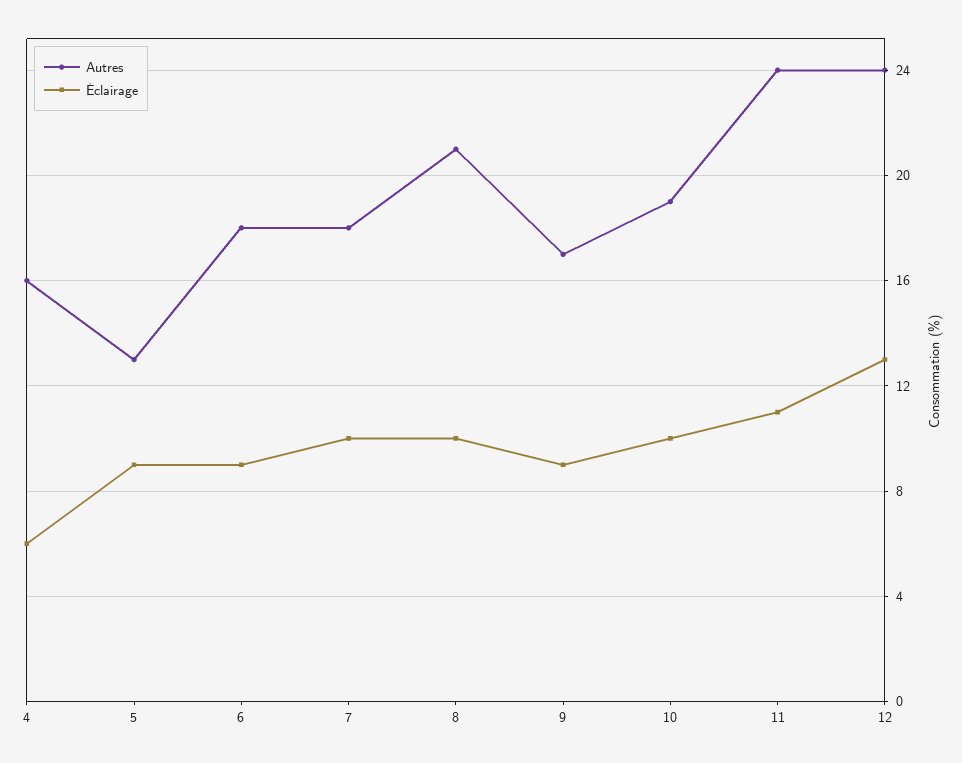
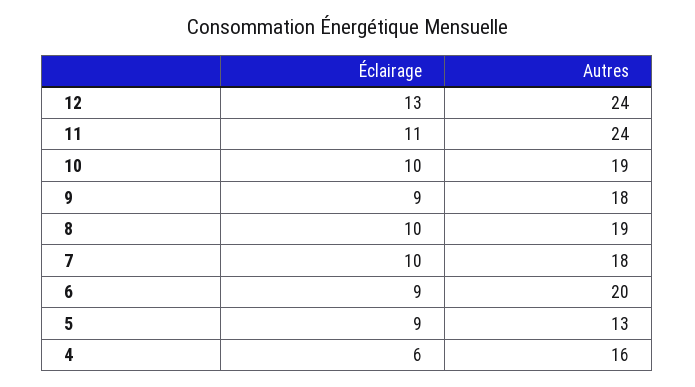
  {
    "Autres": {
      "4": 16,
      "5": 13,
-     "6": 18,
+     "6": 20,
      "7": 18,
-     "8": 21,
+     "8": 19,
-     "9": 17,
+     "9": 18,
      "10": 19,
      "11": 24,
      "12": 24
    },
    "Éclairage": {
      "4": 6,
      "5": 9,
      "6": 9,
      "7": 10,
      "8": 10,
      "9": 9,
      "10": 10,
      "11": 11,
      "12": 13
    }
  }

